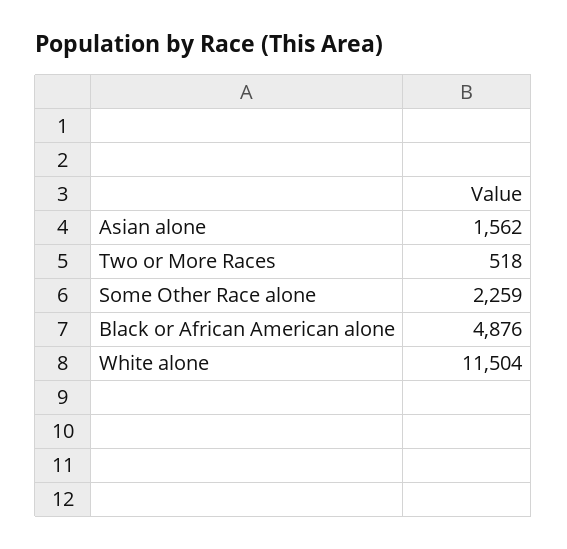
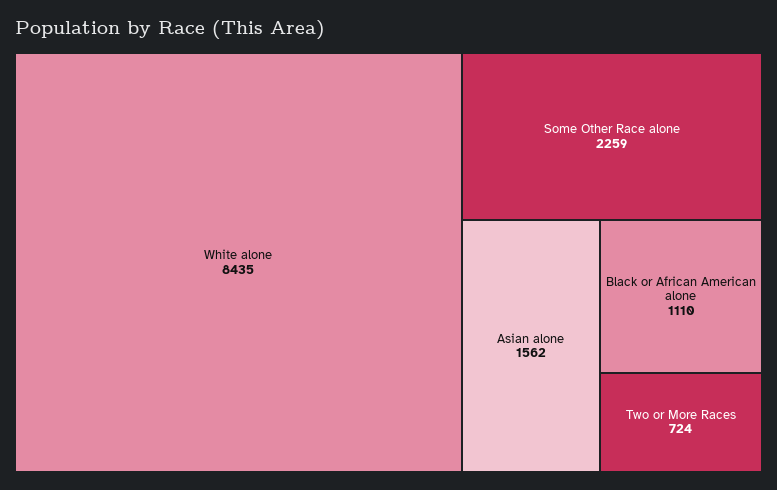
  {
    "Asian alone": 1562,
-   "Two or More Races": 518,
+   "Two or More Races": 724,
    "Some Other Race alone": 2259,
-   "Black or African American alone": 4876,
+   "Black or African American alone": 1110,
-   "White alone": 11504
+   "White alone": 8435
  }

